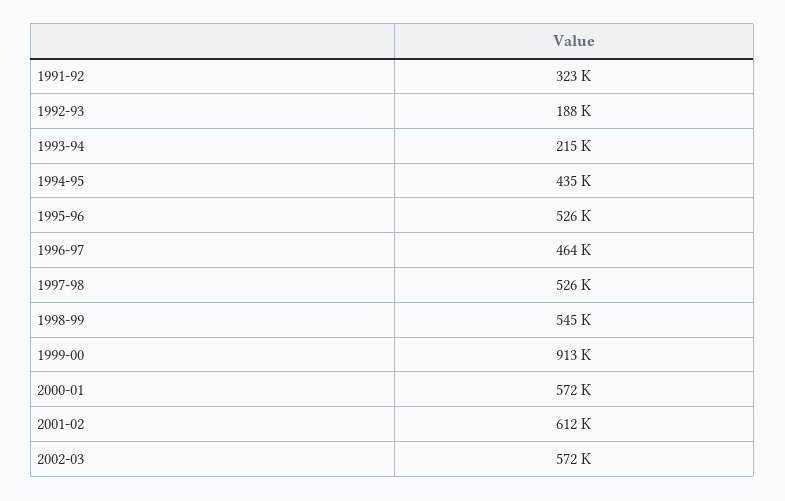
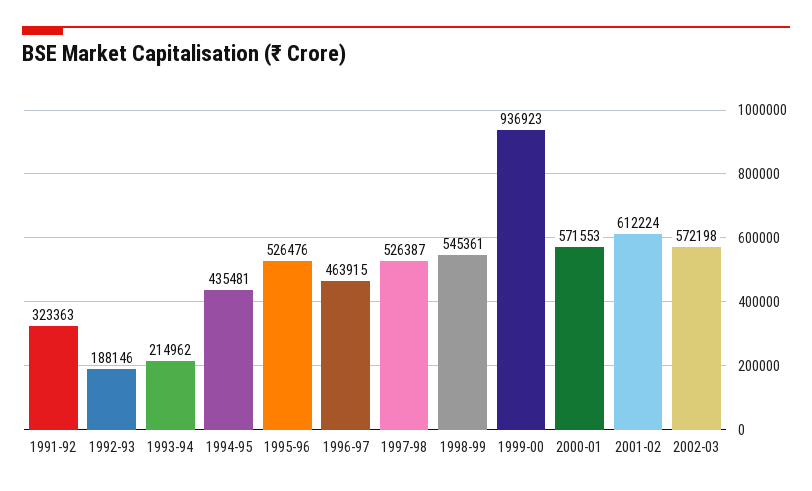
  {
    "1991-92": 323363,
    "1992-93": 188146,
    "1993-94": 214962,
    "1994-95": 435481,
    "1995-96": 526476,
    "1996-97": 463915,
    "1997-98": 526387,
    "1998-99": 545361,
-   "1999-00": 913000,
+   "1999-00": 936923,
    "2000-01": 571553,
    "2001-02": 612224,
    "2002-03": 572198
  }

